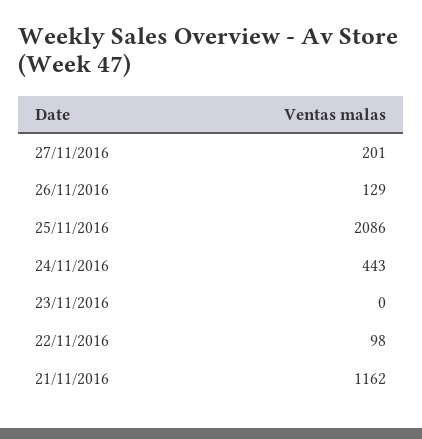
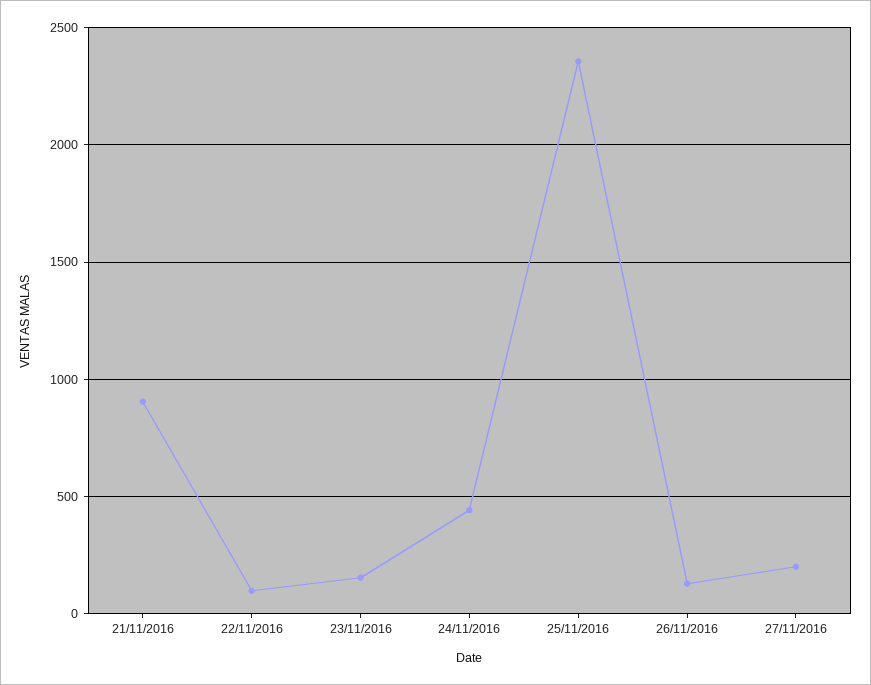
  {
    "27/11/2016": 201,
    "26/11/2016": 129,
-   "25/11/2016": 2086,
+   "25/11/2016": 2350,
    "24/11/2016": 443,
-   "23/11/2016": 0,
+   "23/11/2016": 150,
    "22/11/2016": 98,
-   "21/11/2016": 1162
+   "21/11/2016": 900
  }

